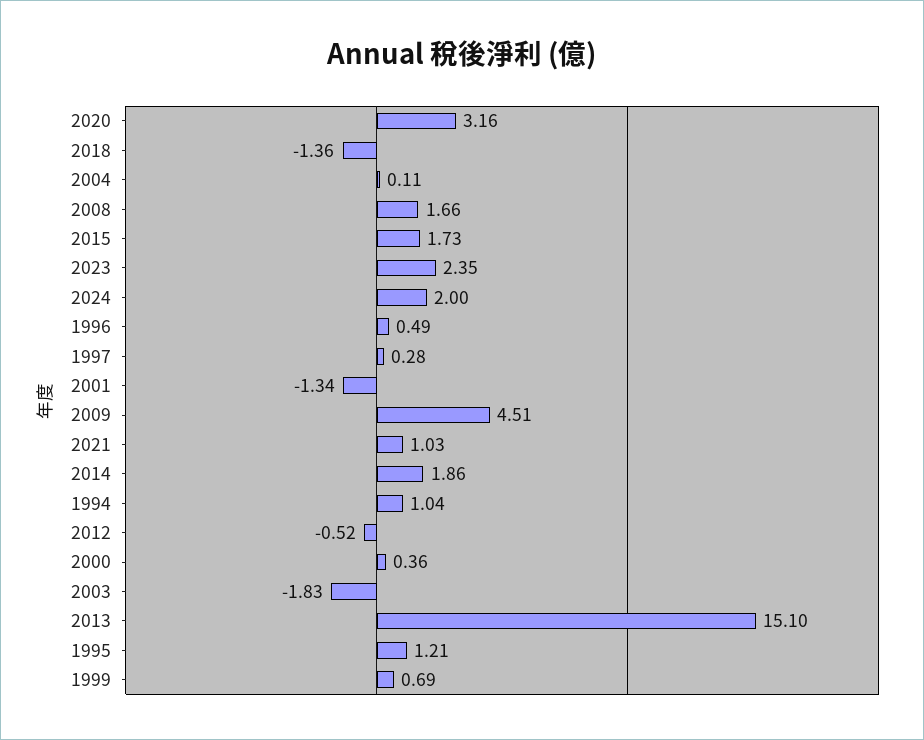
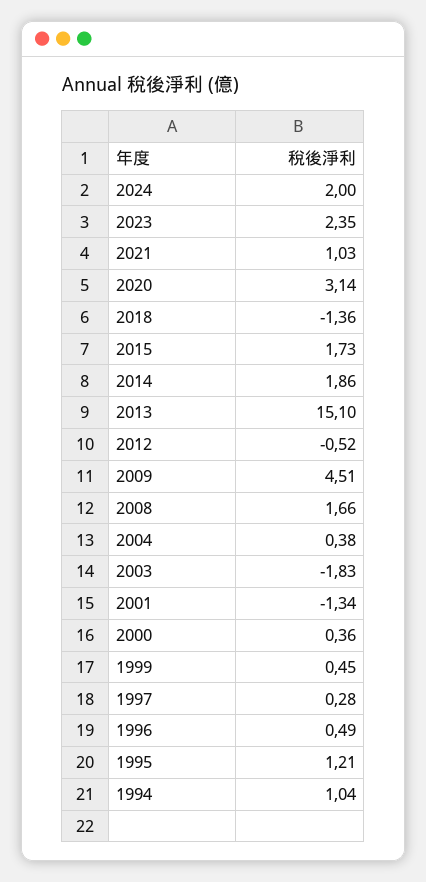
  {
-   "2020": 3.16,
+   "2020": 3.14,
    "2018": -1.36,
-   "2004": 0.11,
+   "2004": 0.38,
    "2008": 1.66,
    "2015": 1.73,
    "2023": 2.35,
    "2024": 2,
    "1996": 0.49,
    "1997": 0.28,
    "2001": -1.34,
    "2009": 4.51,
    "2021": 1.03,
    "2014": 1.86,
    "1994": 1.04,
    "2012": -0.52,
    "2000": 0.36,
    "2003": -1.83,
    "2013": 15.1,
    "1995": 1.21,
-   "1999": 0.69
+   "1999": 0.45
  }

